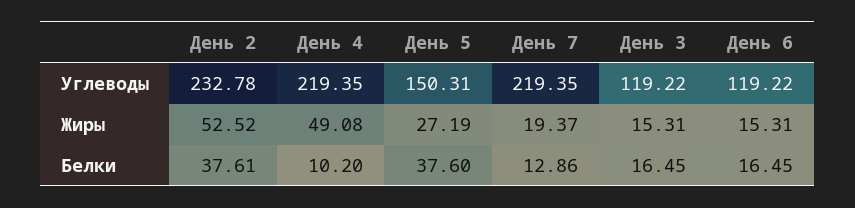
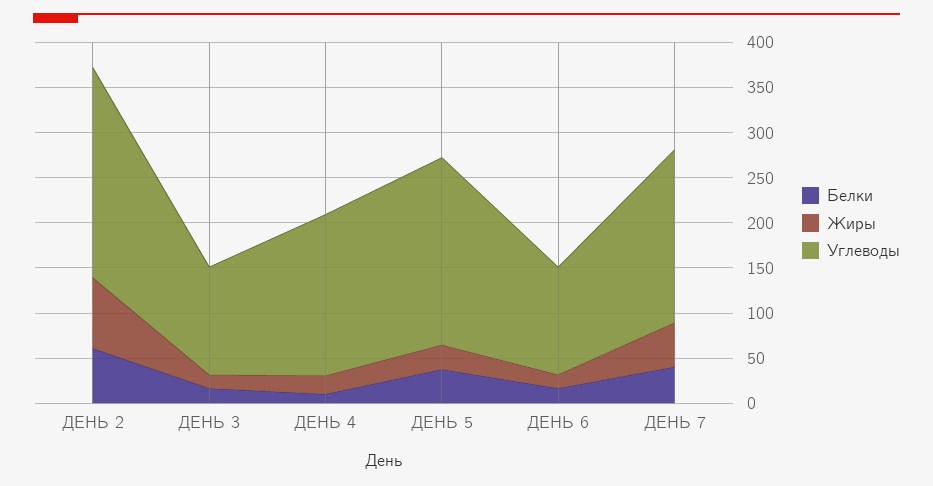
  {
    "Углеводы": {
      "День 2": 232.78,
-     "День 4": 219.35,
+     "День 4": 180,
-     "День 5": 150.31,
+     "День 5": 210,
-     "День 7": 219.35,
+     "День 7": 190,
      "День 3": 119.22,
      "День 6": 119.22
    },
    "Жиры": {
-     "День 2": 52.52,
+     "День 2": 80,
-     "День 4": 49.08,
+     "День 4": 20,
      "День 5": 27.19,
-     "День 7": 19.37,
+     "День 7": 50,
      "День 3": 15.31,
      "День 6": 15.31
    },
    "Белки": {
-     "День 2": 37.61,
+     "День 2": 60,
      "День 4": 10.2,
      "День 5": 37.6,
-     "День 7": 12.86,
+     "День 7": 40,
      "День 3": 16.45,
      "День 6": 16.45
    }
  }

